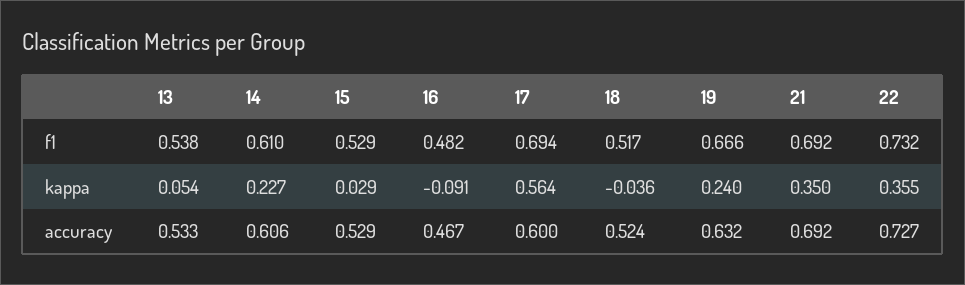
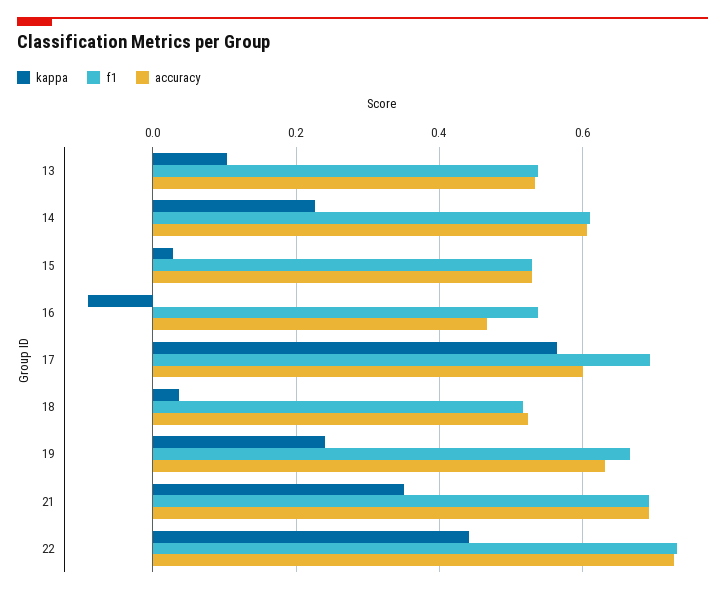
  {
    "f1": {
      "13": 0.538,
      "14": 0.61,
      "15": 0.529,
-     "16": 0.482,
+     "16": 0.54,
      "17": 0.694,
      "18": 0.517,
      "19": 0.666,
      "21": 0.692,
      "22": 0.732
    },
    "kappa": {
-     "13": 0.054,
+     "13": 0.1,
      "14": 0.227,
      "15": 0.029,
      "16": -0.091,
      "17": 0.564,
-     "18": -0.036,
+     "18": 0.04,
      "19": 0.24,
      "21": 0.35,
-     "22": 0.355
+     "22": 0.44
    },
    "accuracy": {
      "13": 0.533,
      "14": 0.606,
      "15": 0.529,
      "16": 0.467,
      "17": 0.6,
      "18": 0.524,
      "19": 0.632,
      "21": 0.692,
      "22": 0.727
    }
  }

